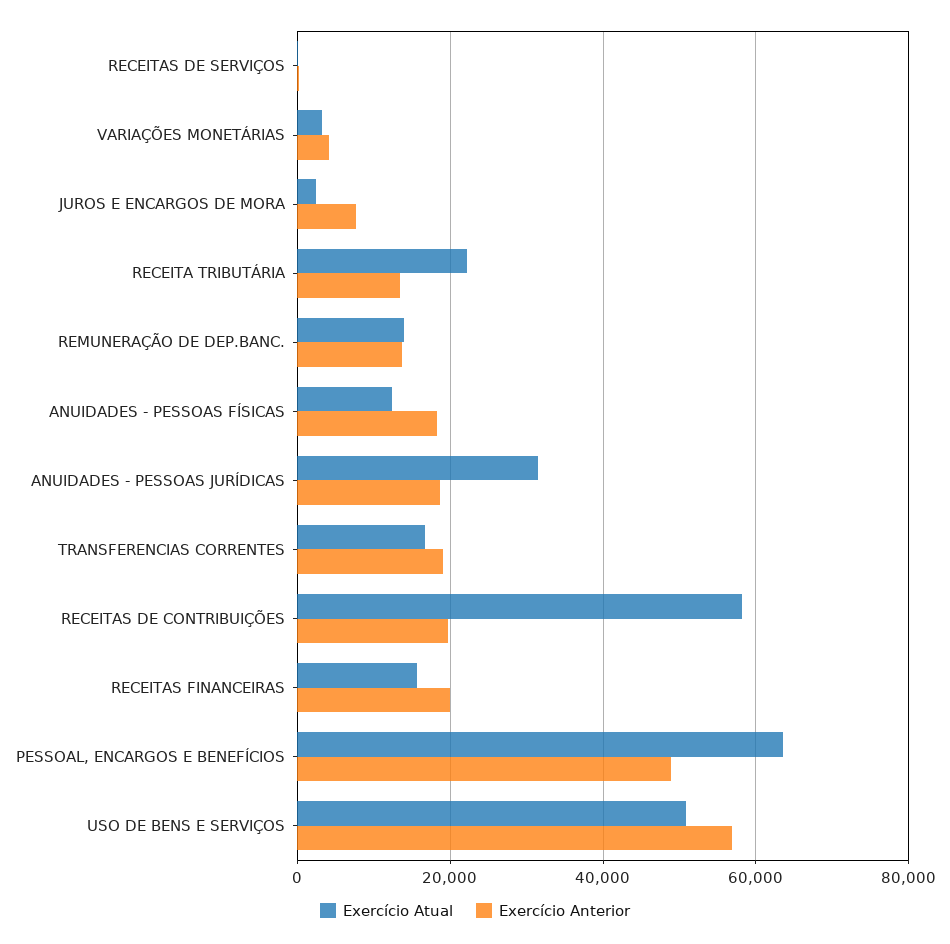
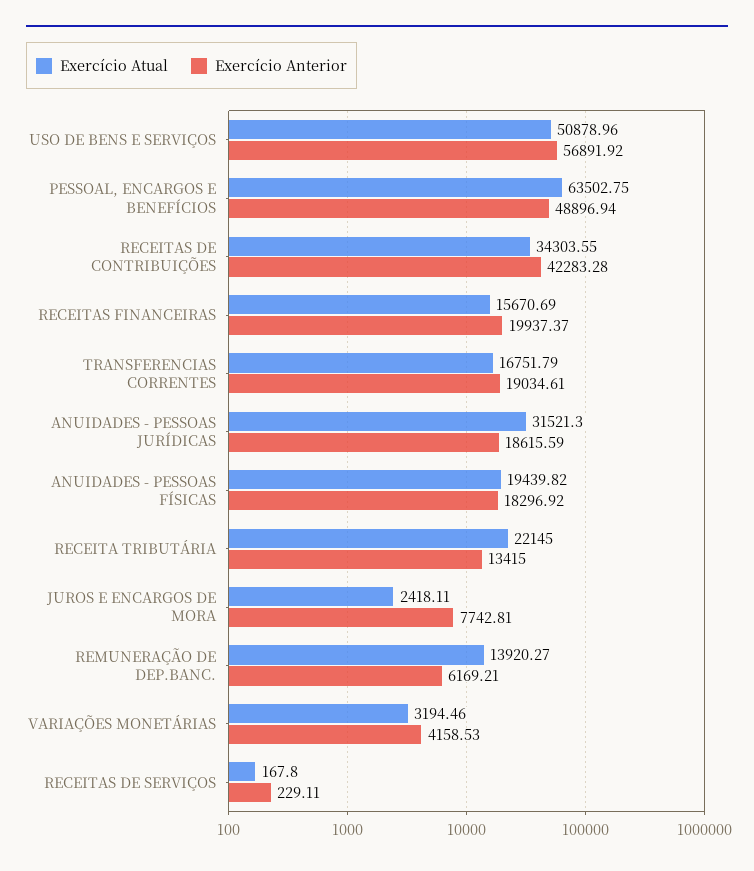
  {
    "Exercício Atual": {
      "RECEITAS DE SERVIÇOS": 167.8,
      "VARIAÇÕES MONETÁRIAS": 3194.46,
      "JUROS E ENCARGOS DE MORA": 2418.11,
      "RECEITA TRIBUTÁRIA": 22145,
      "REMUNERAÇÃO DE DEP.BANC.": 13920.27,
-     "ANUIDADES - PESSOAS FÍSICAS": 12000,
+     "ANUIDADES - PESSOAS FÍSICAS": 19439.82,
      "ANUIDADES - PESSOAS JURÍDICAS": 31521.3,
      "TRANSFERENCIAS CORRENTES": 16751.79,
-     "RECEITAS DE CONTRIBUIÇÕES": 58000,
+     "RECEITAS DE CONTRIBUIÇÕES": 34303.55,
      "RECEITAS FINANCEIRAS": 15670.69,
      "PESSOAL, ENCARGOS E BENEFÍCIOS": 63502.75,
      "USO DE BENS E SERVIÇOS": 50878.96
    },
    "Exercício Anterior": {
      "RECEITAS DE SERVIÇOS": 229.11,
      "VARIAÇÕES MONETÁRIAS": 4158.53,
      "JUROS E ENCARGOS DE MORA": 7742.81,
      "RECEITA TRIBUTÁRIA": 13415,
-     "REMUNERAÇÃO DE DEP.BANC.": 14000,
+     "REMUNERAÇÃO DE DEP.BANC.": 6169.21,
      "ANUIDADES - PESSOAS FÍSICAS": 18296.92,
      "ANUIDADES - PESSOAS JURÍDICAS": 18615.59,
      "TRANSFERENCIAS CORRENTES": 19034.61,
-     "RECEITAS DE CONTRIBUIÇÕES": 20000,
+     "RECEITAS DE CONTRIBUIÇÕES": 42283.28,
      "RECEITAS FINANCEIRAS": 19937.37,
      "PESSOAL, ENCARGOS E BENEFÍCIOS": 48896.94,
      "USO DE BENS E SERVIÇOS": 56891.92
    }
  }

